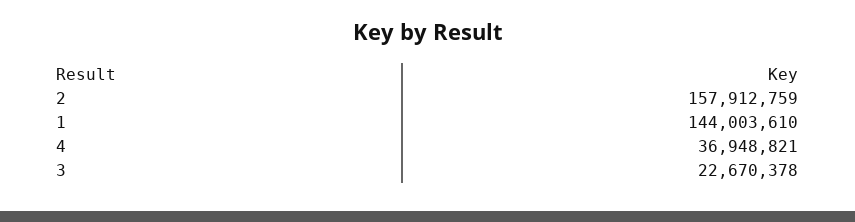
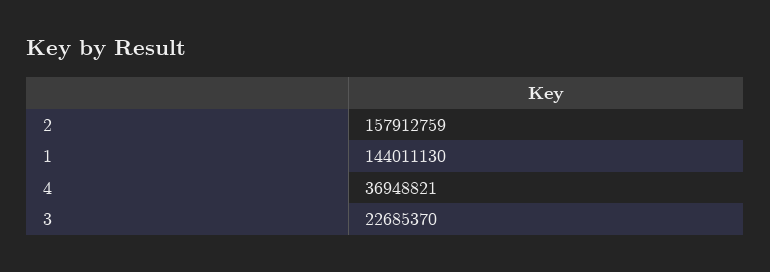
  {
    "2": 157912759,
-   "1": 144003610,
+   "1": 144011130,
    "4": 36948821,
-   "3": 22670378
+   "3": 22685370
  }

